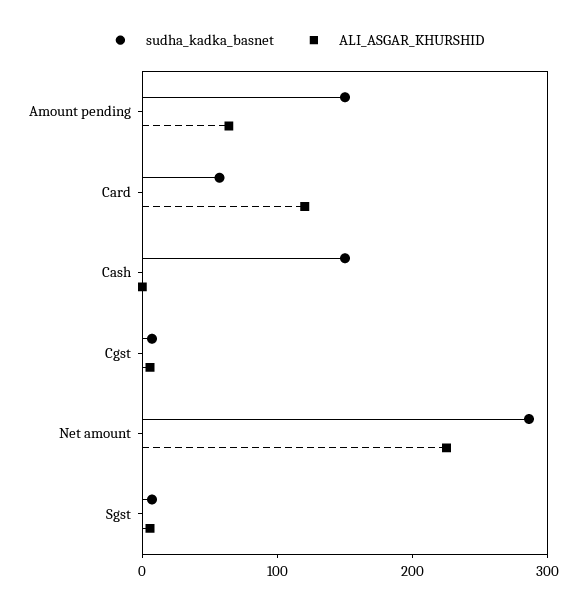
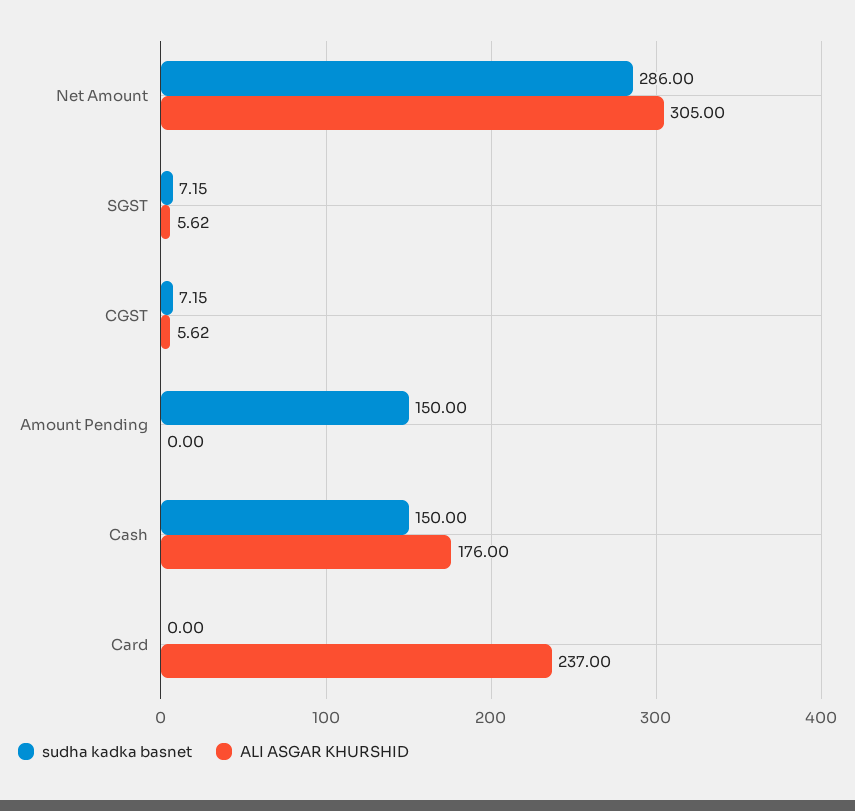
  {
    "sudha_kadka_basnet": {
      "Amount pending": 150,
-     "Card": 60,
+     "Card": 0,
      "Cash": 150,
      "Cgst": 7.15,
      "Net amount": 286,
      "Sgst": 7.15
    },
    "ALI_ASGAR_KHURSHID": {
-     "Amount pending": 60,
+     "Amount pending": 0,
-     "Card": 120,
+     "Card": 237,
-     "Cash": 0,
+     "Cash": 176,
      "Cgst": 5.62,
-     "Net amount": 220,
+     "Net amount": 305,
      "Sgst": 5.62
    }
  }

